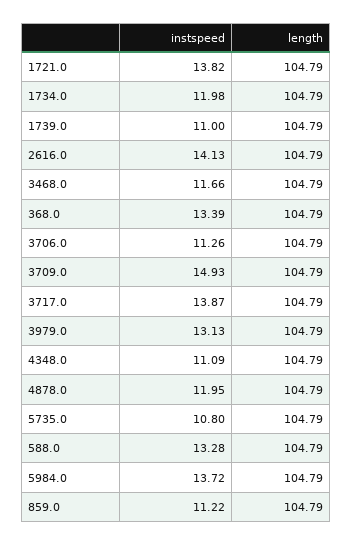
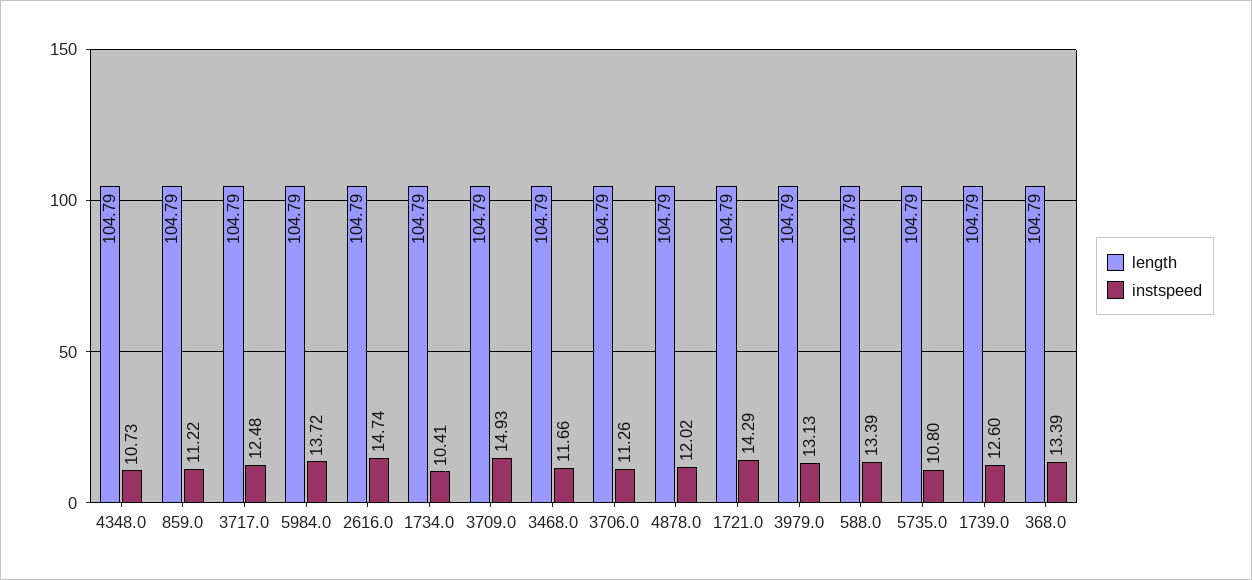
  {
    "instspeed": {
-     "1721.0": 13.82,
+     "1721.0": 14.29,
-     "1734.0": 11.98,
+     "1734.0": 10.41,
-     "1739.0": 11,
+     "1739.0": 12.6,
-     "2616.0": 14.13,
+     "2616.0": 14.74,
      "3468.0": 11.66,
      "368.0": 13.39,
      "3706.0": 11.26,
      "3709.0": 14.93,
-     "3717.0": 13.87,
+     "3717.0": 12.48,
      "3979.0": 13.13,
-     "4348.0": 11.09,
+     "4348.0": 10.73,
-     "4878.0": 11.95,
+     "4878.0": 12.02,
      "5735.0": 10.8,
-     "588.0": 13.28,
+     "588.0": 13.39,
      "5984.0": 13.72,
      "859.0": 11.22
    },
    "length": {
      "1721.0": 104.79,
      "1734.0": 104.79,
      "1739.0": 104.79,
      "2616.0": 104.79,
      "3468.0": 104.79,
      "368.0": 104.79,
      "3706.0": 104.79,
      "3709.0": 104.79,
      "3717.0": 104.79,
      "3979.0": 104.79,
      "4348.0": 104.79,
      "4878.0": 104.79,
      "5735.0": 104.79,
      "588.0": 104.79,
      "5984.0": 104.79,
      "859.0": 104.79
    }
  }

